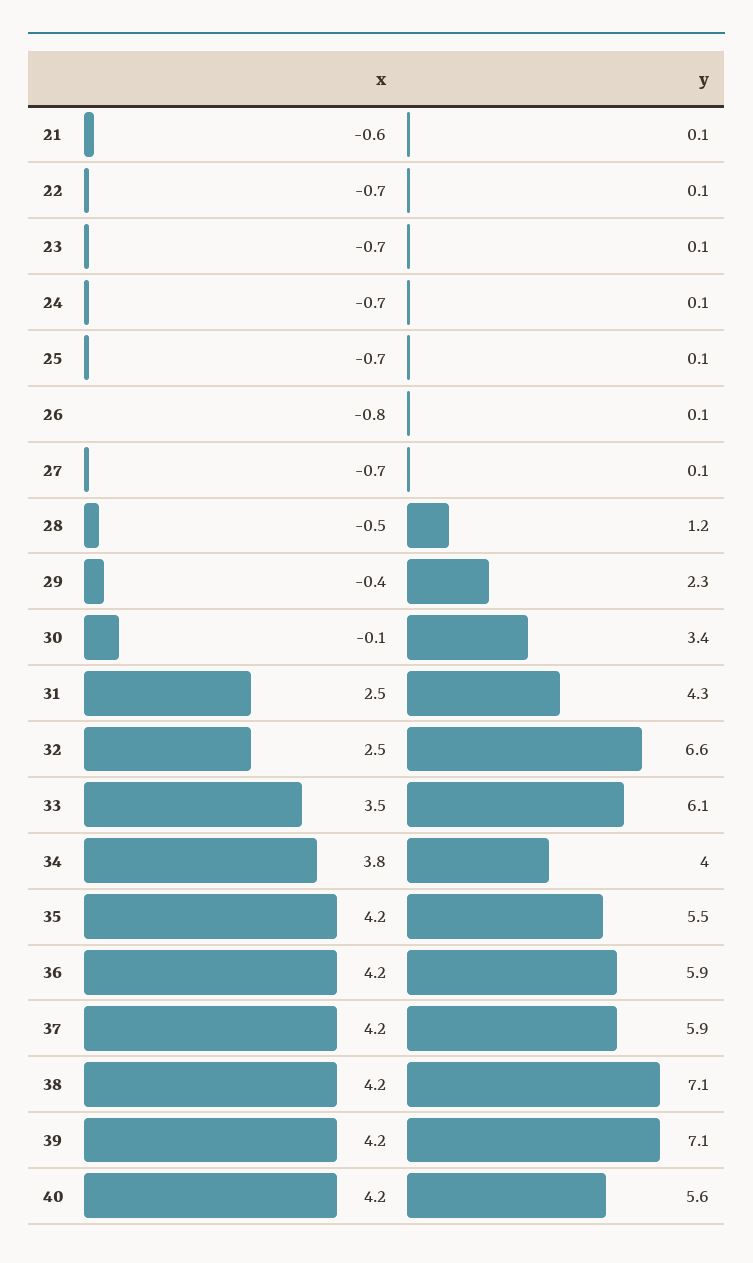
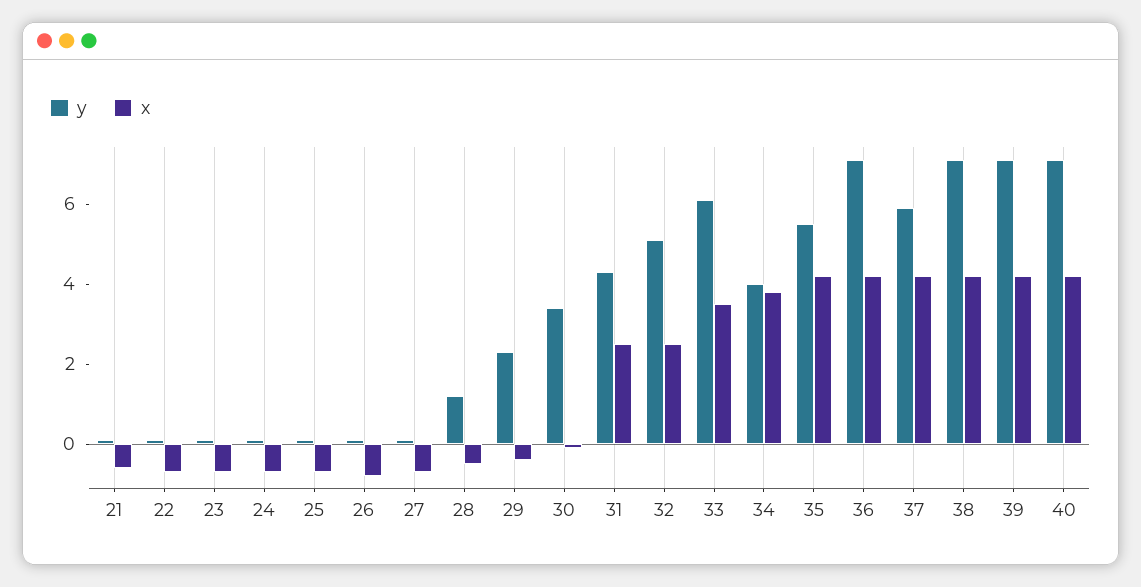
  {
    "x": {
      "21": -0.6,
      "22": -0.7,
      "23": -0.7,
      "24": -0.7,
      "25": -0.7,
      "26": -0.8,
      "27": -0.7,
      "28": -0.5,
      "29": -0.4,
      "30": -0.1,
      "31": 2.5,
      "32": 2.5,
      "33": 3.5,
      "34": 3.8,
      "35": 4.2,
      "36": 4.2,
      "37": 4.2,
      "38": 4.2,
      "39": 4.2,
      "40": 4.2
    },
    "y": {
      "21": 0.1,
      "22": 0.1,
      "23": 0.1,
      "24": 0.1,
      "25": 0.1,
      "26": 0.1,
      "27": 0.1,
      "28": 1.2,
      "29": 2.3,
      "30": 3.4,
      "31": 4.3,
-     "32": 6.6,
+     "32": 5,
      "33": 6.1,
      "34": 4,
      "35": 5.5,
-     "36": 5.9,
+     "36": 7,
      "37": 5.9,
      "38": 7.1,
      "39": 7.1,
-     "40": 5.6
+     "40": 7
    }
  }

